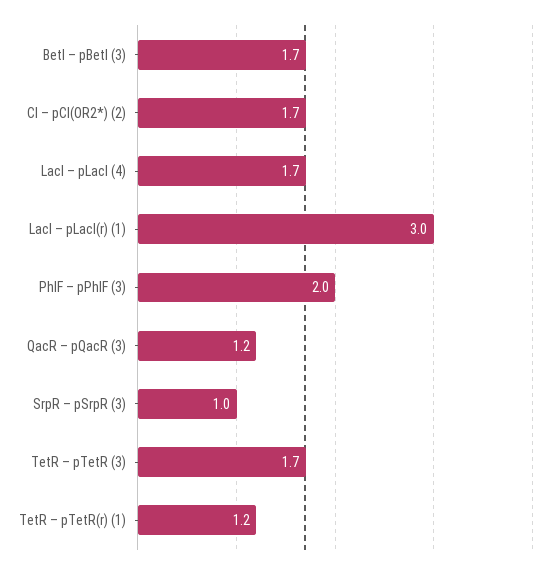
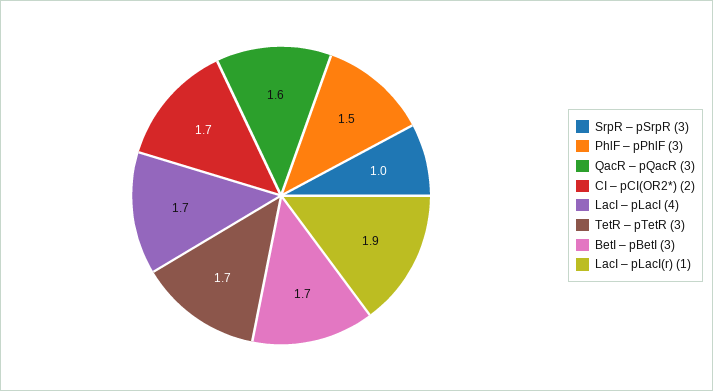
  {
    "BetI – pBetI (3)": 1.7,
    "CI – pCI(OR2*) (2)": 1.7,
    "LacI – pLacI (4)": 1.7,
-   "LacI – pLacI(r) (1)": 3,
+   "LacI – pLacI(r) (1)": 1.9,
-   "PhlF – pPhlF (3)": 2,
+   "PhlF – pPhlF (3)": 1.5,
-   "QacR – pQacR (3)": 1.2,
+   "QacR – pQacR (3)": 1.6,
    "SrpR – pSrpR (3)": 1,
-   "TetR – pTetR (3)": 1.7,
+   "TetR – pTetR (3)": 1.7
-   "TetR – pTetR(r) (1)": 1.2
  }

